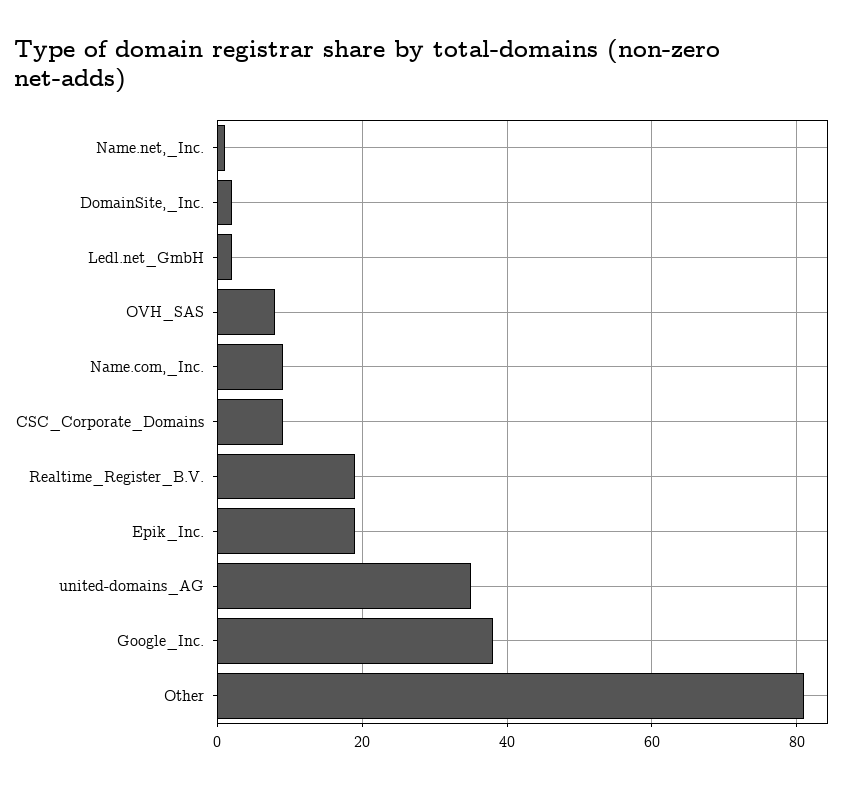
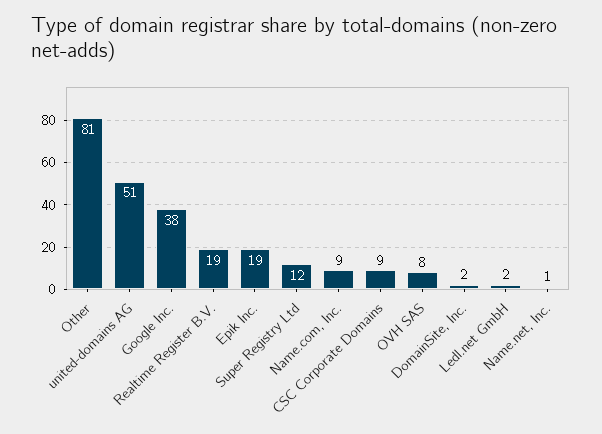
  {
    "Name.net,_Inc.": 1,
    "DomainSite,_Inc.": 2,
    "Ledl.net_GmbH": 2,
    "OVH_SAS": 8,
    "Name.com,_Inc.": 9,
    "CSC_Corporate_Domains": 9,
    "Realtime_Register_B.V.": 19,
    "Epik_Inc.": 19,
-   "united-domains_AG": 35,
+   "united-domains_AG": 51,
    "Google_Inc.": 38,
-   "Other": 81
+   "Other": 81,
+   "Super Registry Ltd": 12
  }

